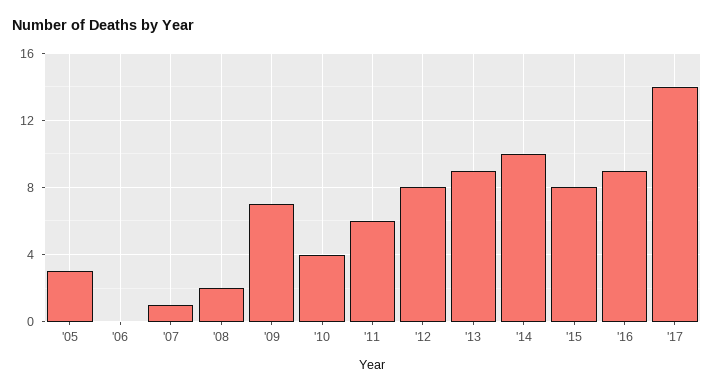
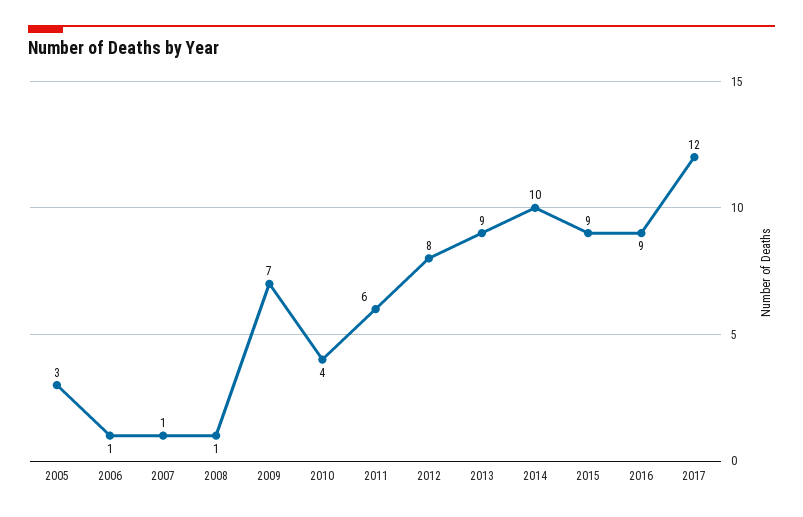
  {
    "'05": 3,
-   "'06": 0,
+   "'06": 1,
    "'07": 1,
-   "'08": 2,
+   "'08": 1,
    "'09": 7,
    "'10": 4,
    "'11": 6,
    "'12": 8,
    "'13": 9,
    "'14": 10,
-   "'15": 8,
+   "'15": 9,
    "'16": 9,
-   "'17": 14
+   "'17": 12
  }

